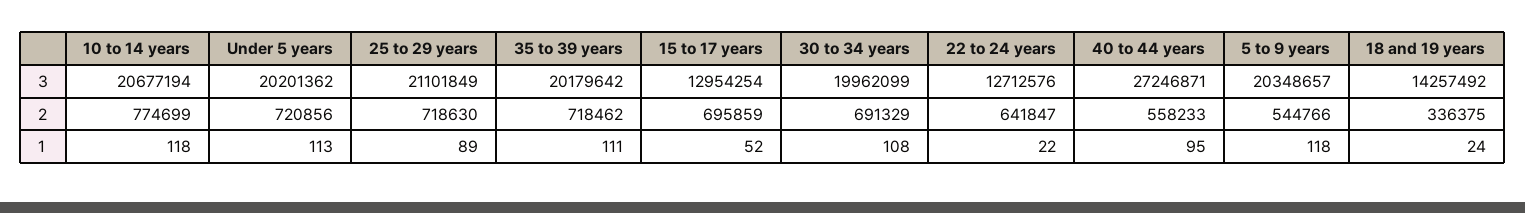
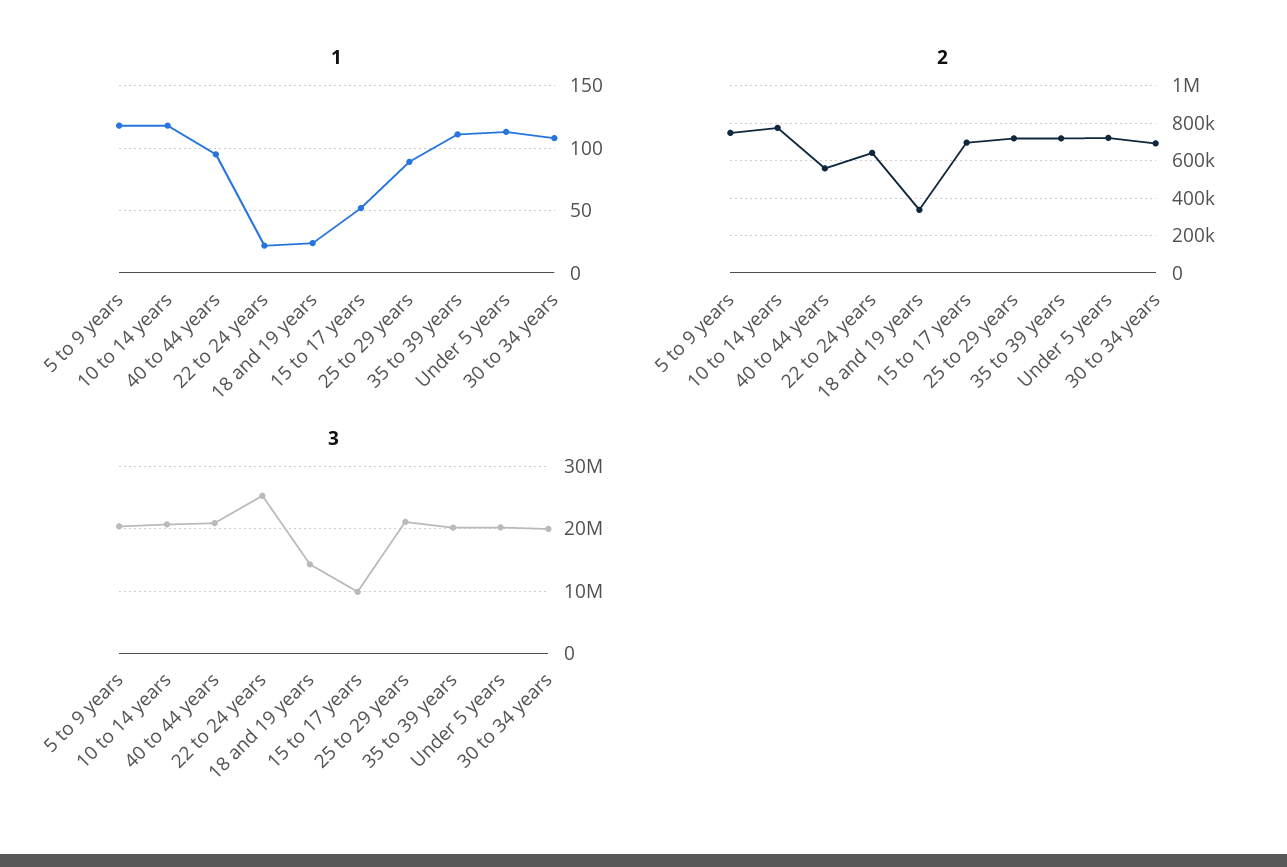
  {
    "3": {
      "10 to 14 years": 20677194,
      "Under 5 years": 20201362,
      "25 to 29 years": 21101849,
      "35 to 39 years": 20179642,
-     "15 to 17 years": 12954254,
+     "15 to 17 years": 10000000,
      "30 to 34 years": 19962099,
-     "22 to 24 years": 12712576,
+     "22 to 24 years": 25000000,
-     "40 to 44 years": 27246871,
+     "40 to 44 years": 21000000,
      "5 to 9 years": 20348657,
      "18 and 19 years": 14257492
    },
    "2": {
      "10 to 14 years": 774699,
      "Under 5 years": 720856,
      "25 to 29 years": 718630,
      "35 to 39 years": 718462,
      "15 to 17 years": 695859,
      "30 to 34 years": 691329,
      "22 to 24 years": 641847,
      "40 to 44 years": 558233,
-     "5 to 9 years": 544766,
+     "5 to 9 years": 750000,
      "18 and 19 years": 336375
    },
    "1": {
      "10 to 14 years": 118,
      "Under 5 years": 113,
      "25 to 29 years": 89,
      "35 to 39 years": 111,
      "15 to 17 years": 52,
      "30 to 34 years": 108,
      "22 to 24 years": 22,
      "40 to 44 years": 95,
      "5 to 9 years": 118,
      "18 and 19 years": 24
    }
  }

